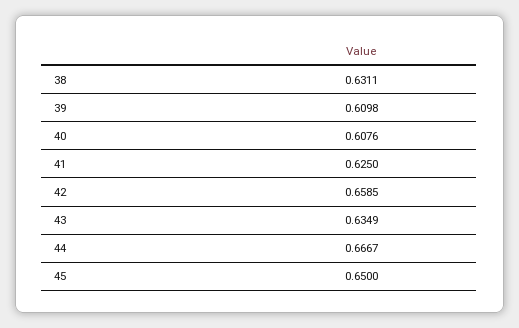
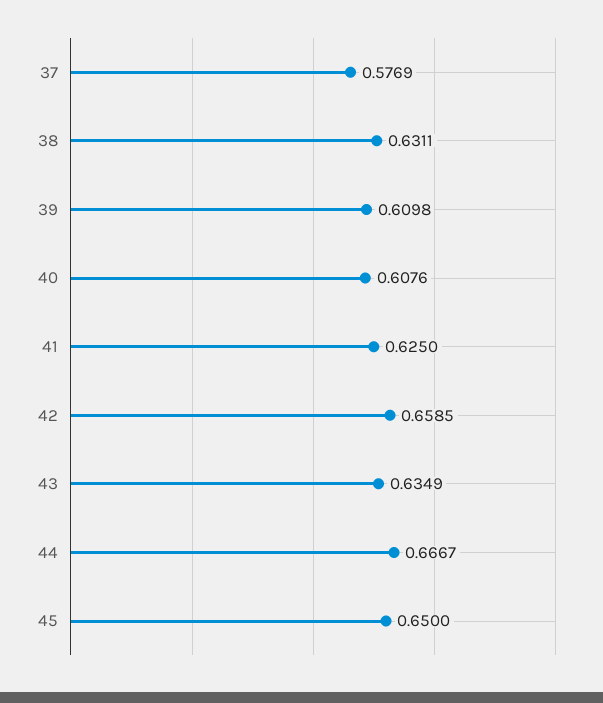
  {
    "38": 0.6311,
    "39": 0.6098,
    "40": 0.6076,
    "41": 0.625,
    "42": 0.6585,
    "43": 0.6349,
    "44": 0.6667,
-   "45": 0.65
+   "45": 0.65,
+   "37": 0.5769
  }

